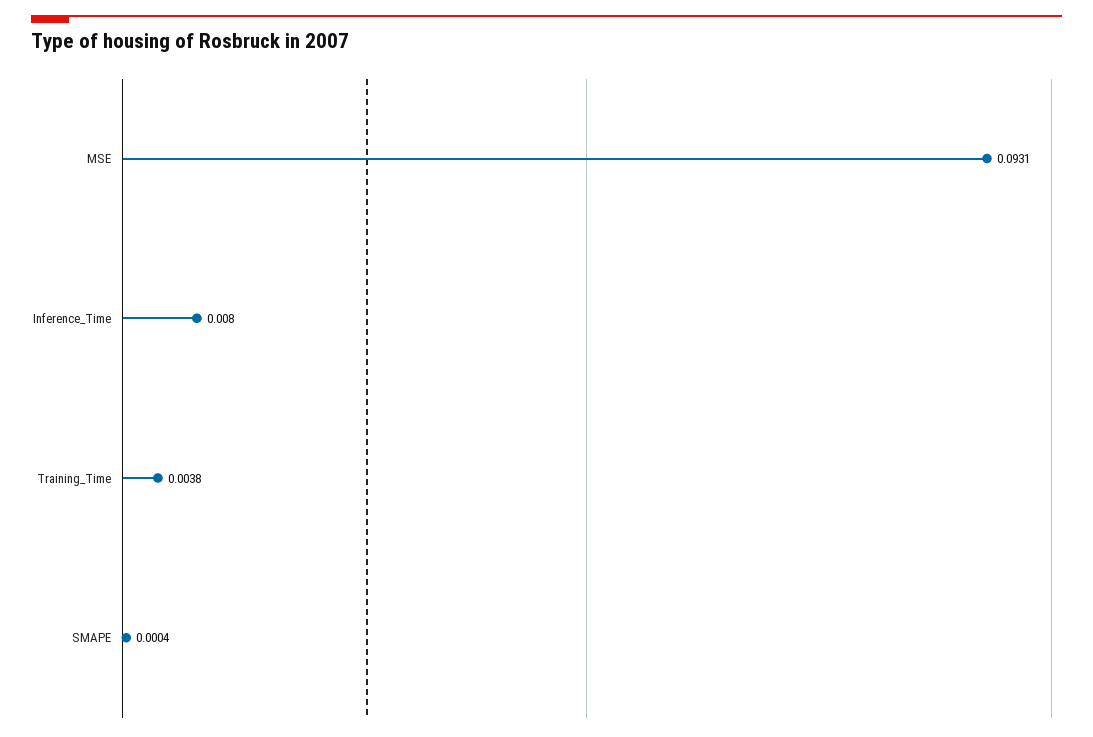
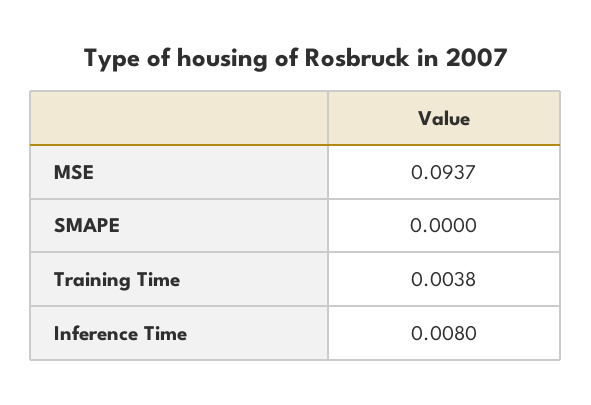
  {
-   "MSE": 0.0931,
+   "MSE": 0.0937,
    "Inference_Time": 0.008,
    "Training_Time": 0.0038,
-   "SMAPE": 0.0004
+   "SMAPE": 0
  }

